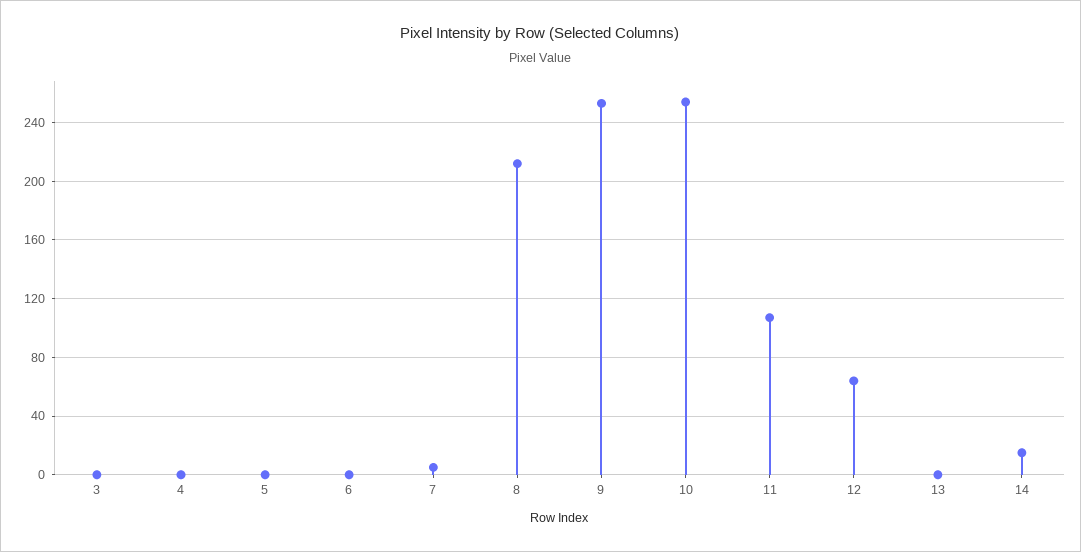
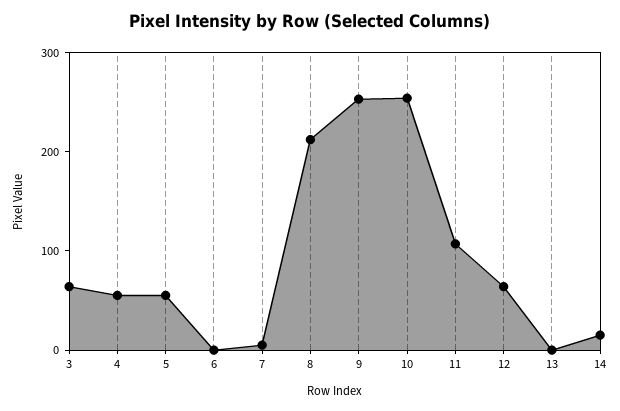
  {
-   "3": 0,
+   "3": 60,
-   "4": 0,
+   "4": 60,
-   "5": 0,
+   "5": 60,
    "6": 0,
    "7": 5,
    "8": 210,
    "9": 255,
    "10": 255,
    "11": 105,
    "12": 65,
    "13": 0,
    "14": 15
  }

